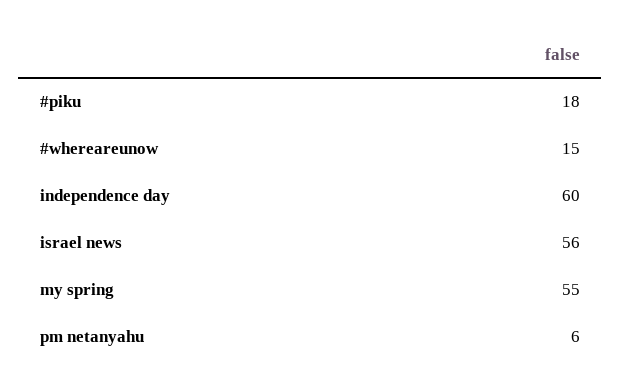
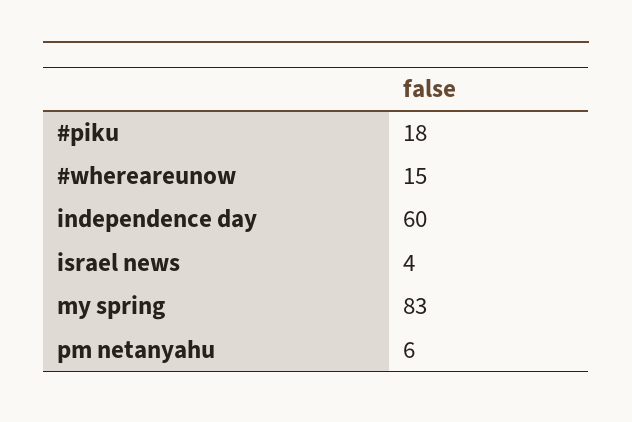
  {
    "#piku": 18,
    "#whereareunow": 15,
    "independence day": 60,
-   "israel news": 56,
+   "israel news": 4,
-   "my spring": 55,
+   "my spring": 83,
    "pm netanyahu": 6
  }

